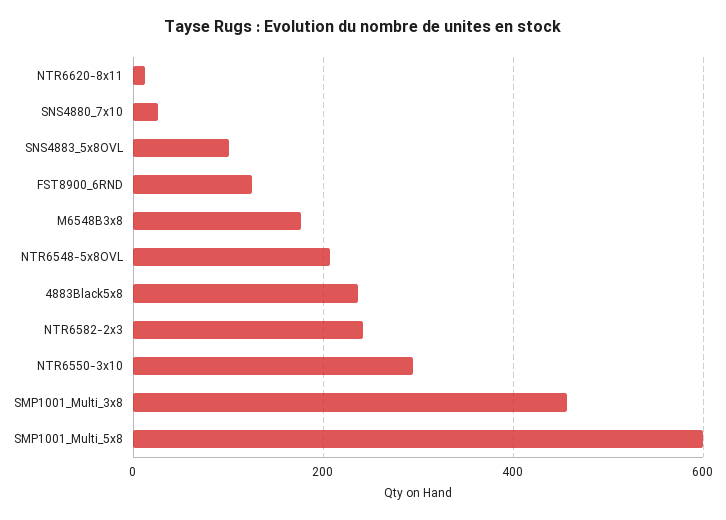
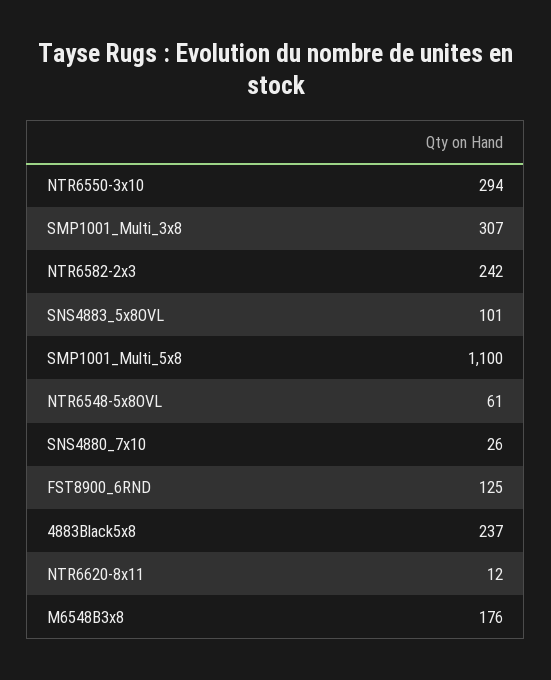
  {
    "NTR6620-8x11": 12,
    "SNS4880_7x10": 26,
    "SNS4883_5x8OVL": 101,
    "FST8900_6RND": 125,
    "M6548B3x8": 176,
-   "NTR6548-5x8OVL": 200,
+   "NTR6548-5x8OVL": 61,
    "4883Black5x8": 237,
    "NTR6582-2x3": 242,
    "NTR6550-3x10": 294,
-   "SMP1001_Multi_3x8": 460,
+   "SMP1001_Multi_3x8": 307,
-   "SMP1001_Multi_5x8": 600
+   "SMP1001_Multi_5x8": 1100
  }

